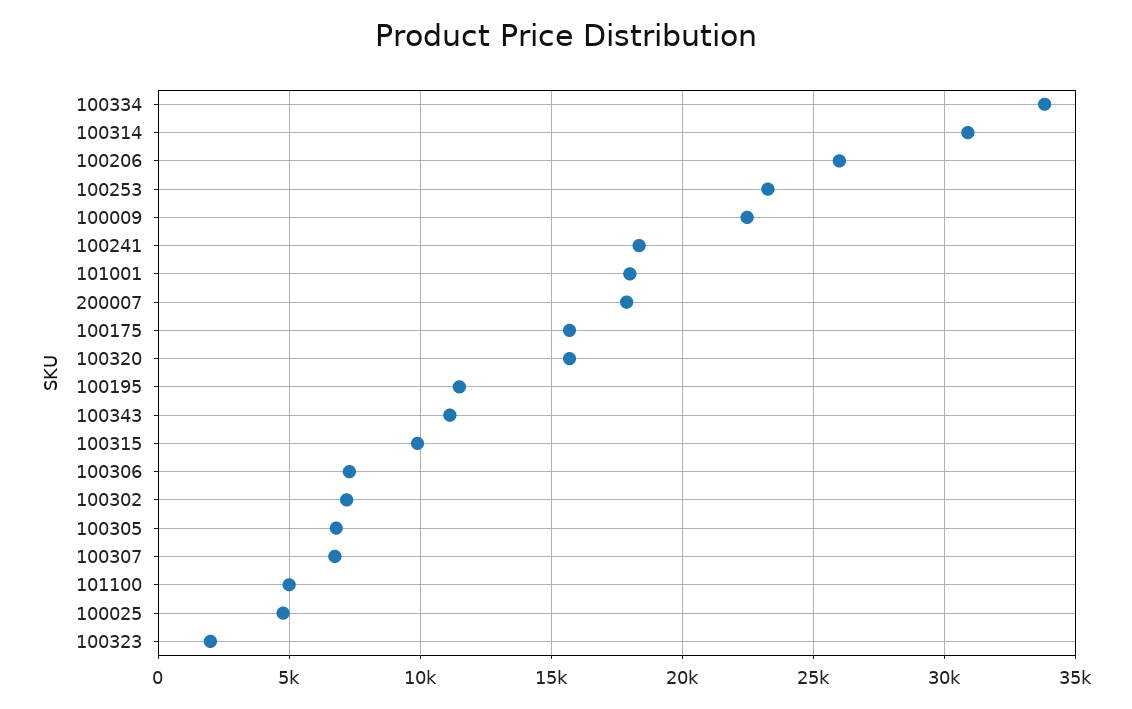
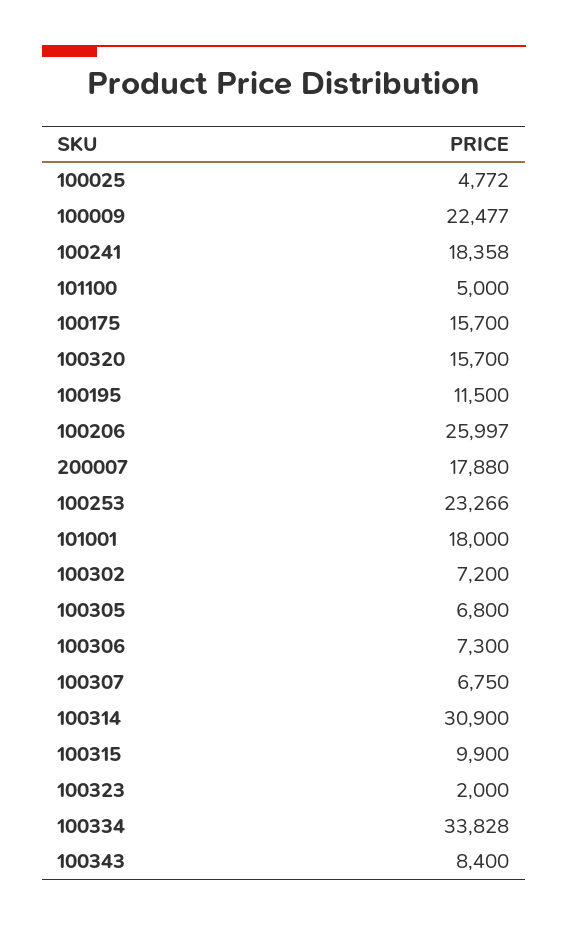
  {
    "100334": 33828,
    "100314": 30900,
    "100206": 25997,
    "100253": 23266,
    "100009": 22477,
    "100241": 18358,
    "101001": 18000,
    "200007": 17880,
    "100175": 15700,
    "100320": 15700,
    "100195": 11500,
-   "100343": 11000,
+   "100343": 8400,
    "100315": 9900,
    "100306": 7300,
    "100302": 7200,
    "100305": 6800,
    "100307": 6750,
    "101100": 5000,
    "100025": 4772,
    "100323": 2000
  }

